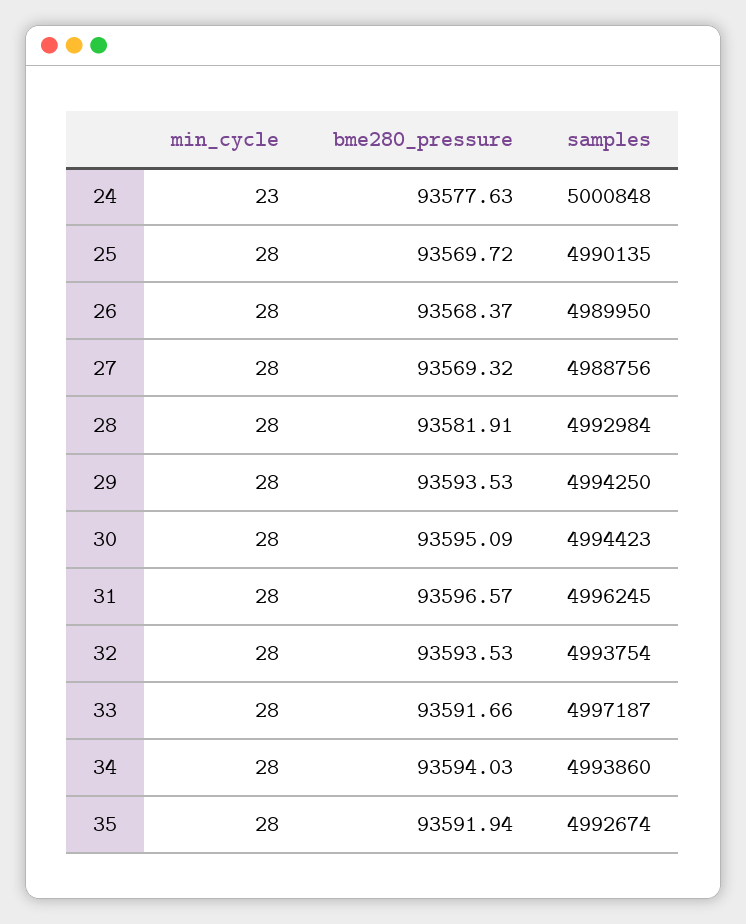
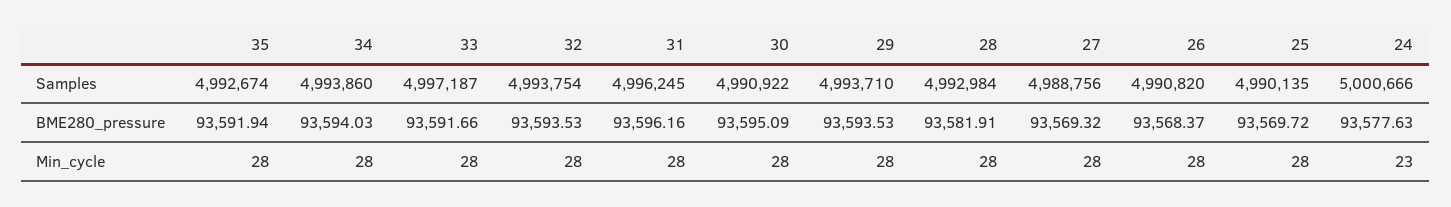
  {
    "min_cycle": {
      "24": 23,
      "25": 28,
      "26": 28,
      "27": 28,
      "28": 28,
      "29": 28,
      "30": 28,
      "31": 28,
      "32": 28,
      "33": 28,
      "34": 28,
      "35": 28
    },
    "bme280_pressure": {
      "24": 93577.63,
      "25": 93569.72,
      "26": 93568.37,
      "27": 93569.32,
      "28": 93581.91,
      "29": 93593.53,
      "30": 93595.09,
-     "31": 93596.57,
+     "31": 93596.16,
      "32": 93593.53,
      "33": 93591.66,
      "34": 93594.03,
      "35": 93591.94
    },
    "samples": {
-     "24": 5000848,
+     "24": 5000666,
      "25": 4990135,
-     "26": 4989950,
+     "26": 4990820,
      "27": 4988756,
      "28": 4992984,
-     "29": 4994250,
+     "29": 4993710,
-     "30": 4994423,
+     "30": 4990922,
      "31": 4996245,
      "32": 4993754,
      "33": 4997187,
      "34": 4993860,
      "35": 4992674
    }
  }

